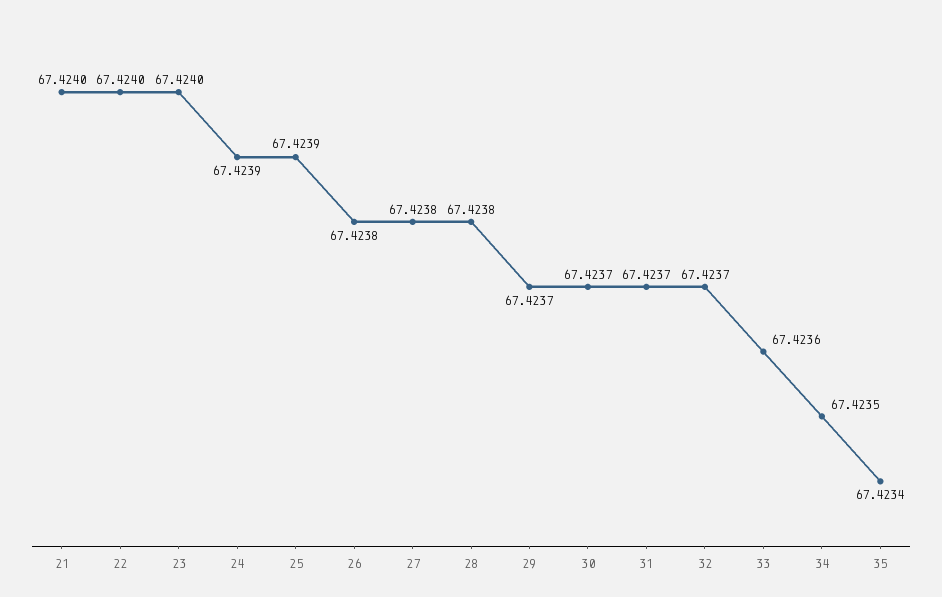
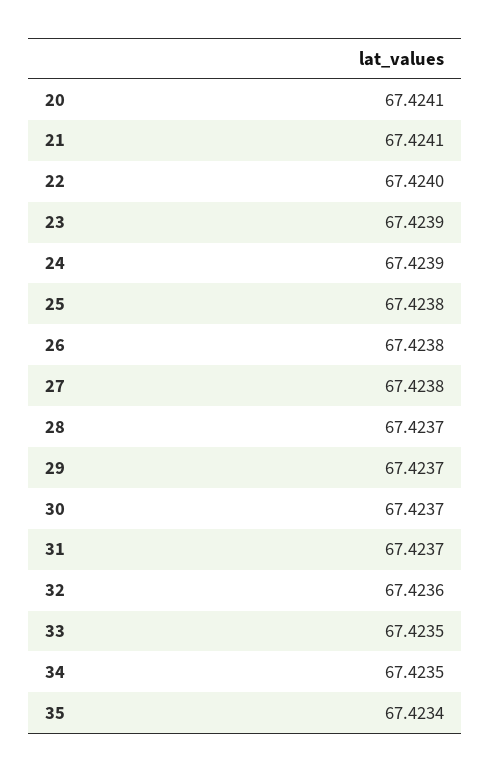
  {
-   "21": 67.424,
+   "21": 67.4241,
    "22": 67.424,
-   "23": 67.424,
+   "23": 67.4239,
    "24": 67.4239,
-   "25": 67.4239,
+   "25": 67.4238,
    "26": 67.4238,
    "27": 67.4238,
-   "28": 67.4238,
+   "28": 67.4237,
    "29": 67.4237,
    "30": 67.4237,
    "31": 67.4237,
-   "32": 67.4237,
+   "32": 67.4236,
-   "33": 67.4236,
+   "33": 67.4235,
    "34": 67.4235,
-   "35": 67.4234
+   "35": 67.4234,
+   "20": 67.4241
  }

